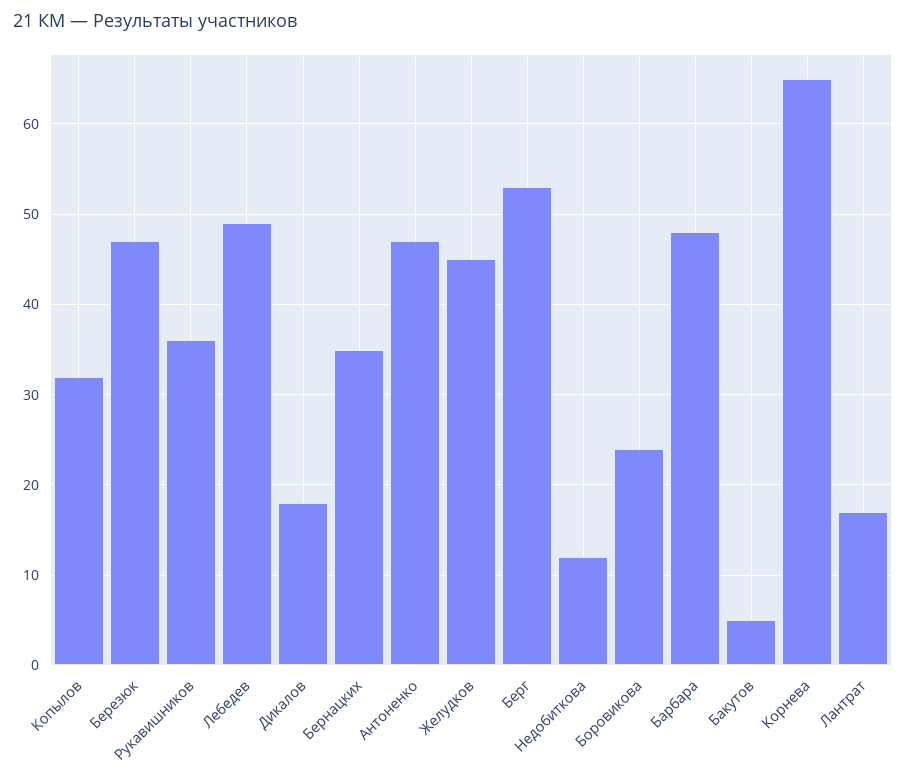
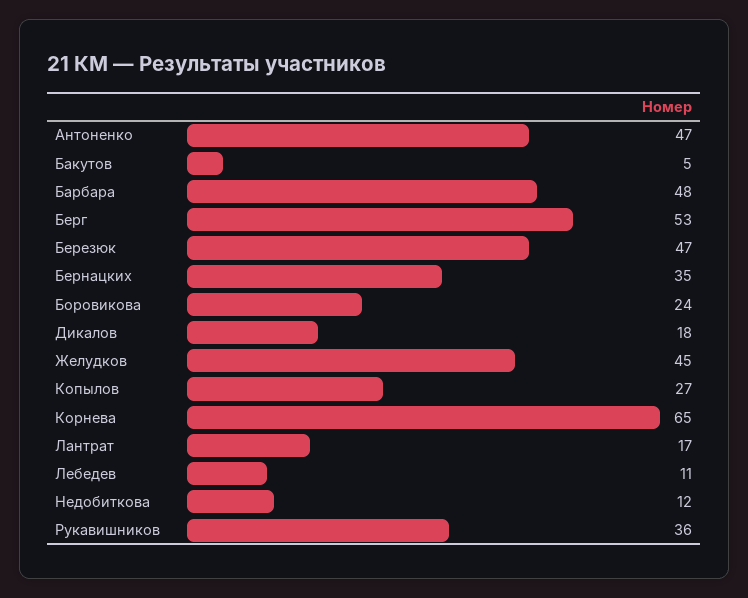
  {
-   "Копылов": 32,
+   "Копылов": 27,
    "Березюк": 47,
    "Рукавишников": 36,
-   "Лебедев": 49,
+   "Лебедев": 11,
    "Дикалов": 18,
    "Бернацких": 35,
    "Антоненко": 47,
    "Желудков": 45,
    "Берг": 53,
    "Недобиткова": 12,
    "Боровикова": 24,
    "Барбара": 48,
    "Бакутов": 5,
    "Корнева": 65,
    "Лантрат": 17
  }

